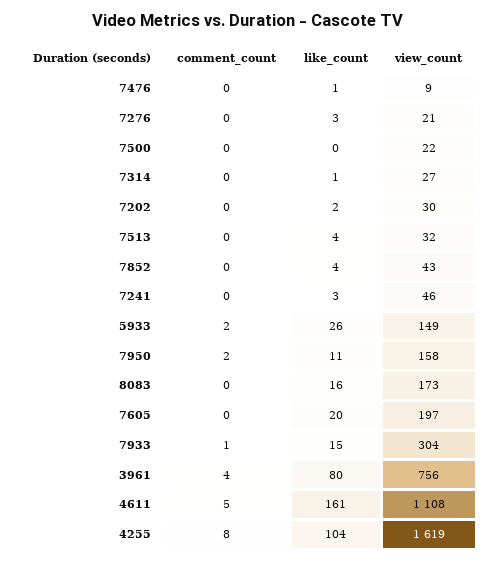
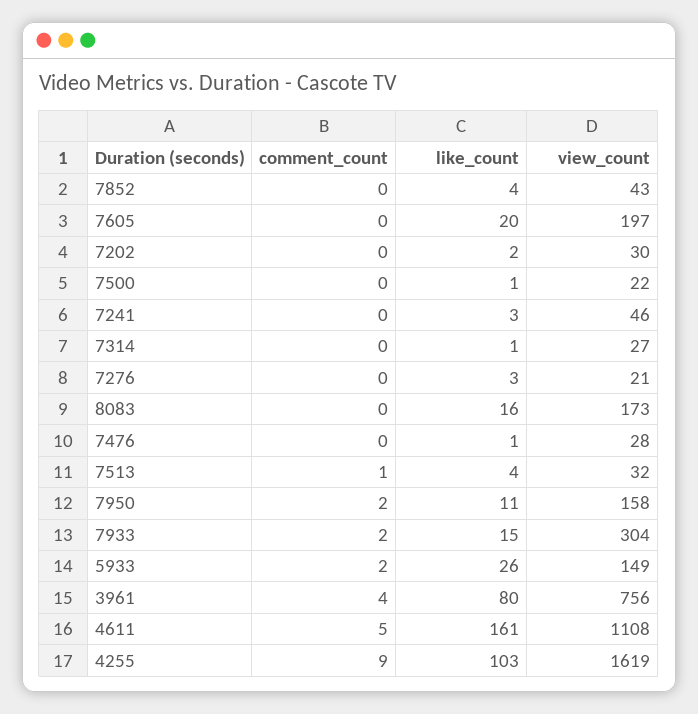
  {
    "comment_count": {
      "7476": 0,
      "7276": 0,
      "7500": 0,
      "7314": 0,
      "7202": 0,
-     "7513": 0,
+     "7513": 1,
      "7852": 0,
      "7241": 0,
      "5933": 2,
      "7950": 2,
      "8083": 0,
      "7605": 0,
-     "7933": 1,
+     "7933": 2,
      "3961": 4,
      "4611": 5,
-     "4255": 8
+     "4255": 9
    },
    "like_count": {
      "7476": 1,
      "7276": 3,
-     "7500": 0,
+     "7500": 1,
      "7314": 1,
      "7202": 2,
      "7513": 4,
      "7852": 4,
      "7241": 3,
      "5933": 26,
      "7950": 11,
      "8083": 16,
      "7605": 20,
      "7933": 15,
      "3961": 80,
      "4611": 161,
-     "4255": 104
+     "4255": 103
    },
    "view_count": {
-     "7476": 9,
+     "7476": 28,
      "7276": 21,
      "7500": 22,
      "7314": 27,
      "7202": 30,
      "7513": 32,
      "7852": 43,
      "7241": 46,
      "5933": 149,
      "7950": 158,
      "8083": 173,
      "7605": 197,
      "7933": 304,
      "3961": 756,
      "4611": 1108,
      "4255": 1619
    }
  }

